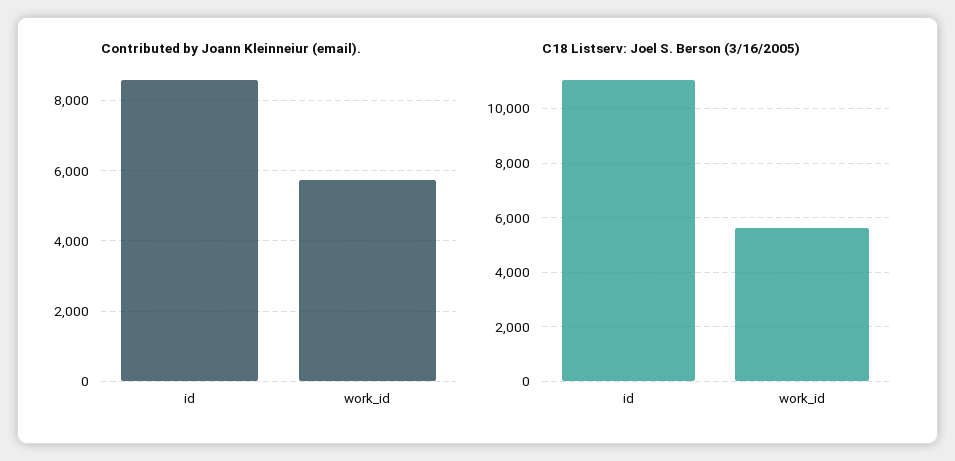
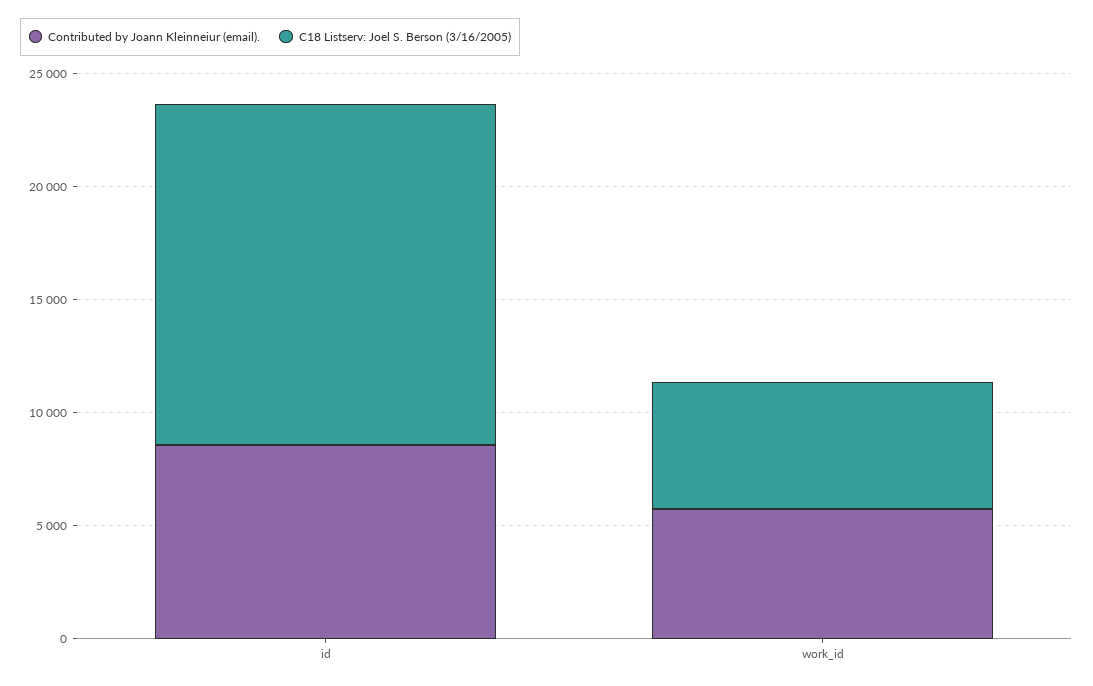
  {
    "Contributed by Joann Kleinneiur (email).": {
      "id": 8600,
      "work_id": 5800
    },
    "C18 Listserv: Joel S. Berson (3/16/2005)": {
-     "id": 11000,
+     "id": 15000,
      "work_id": 5750
    }
  }

